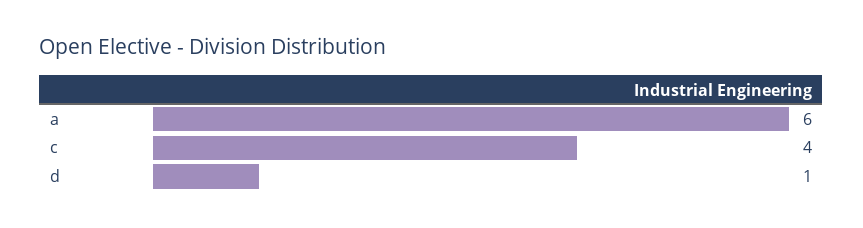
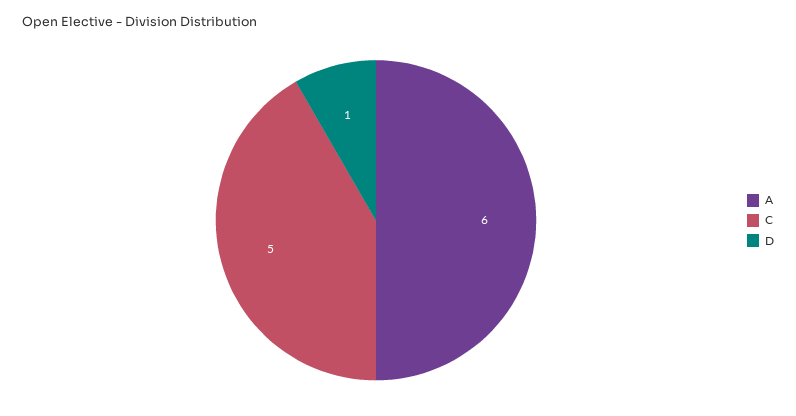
  {
    "a": 6,
-   "c": 4,
+   "c": 5,
    "d": 1
  }

